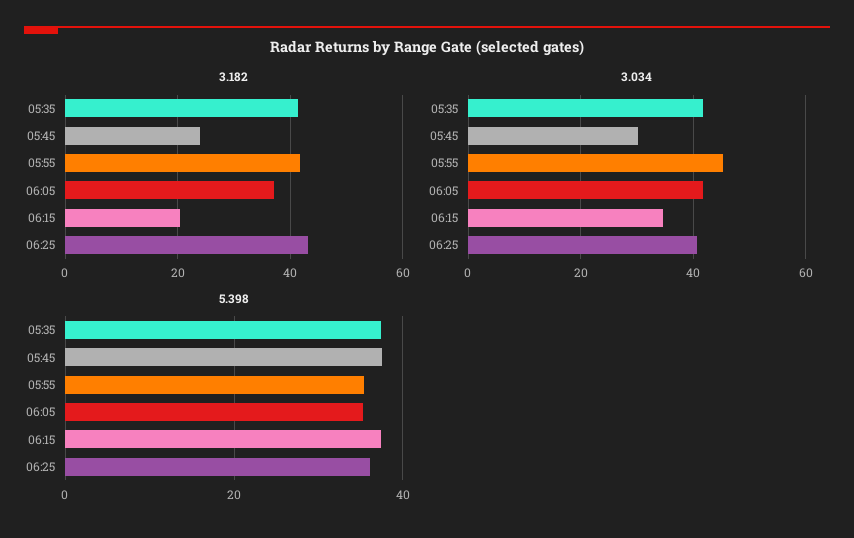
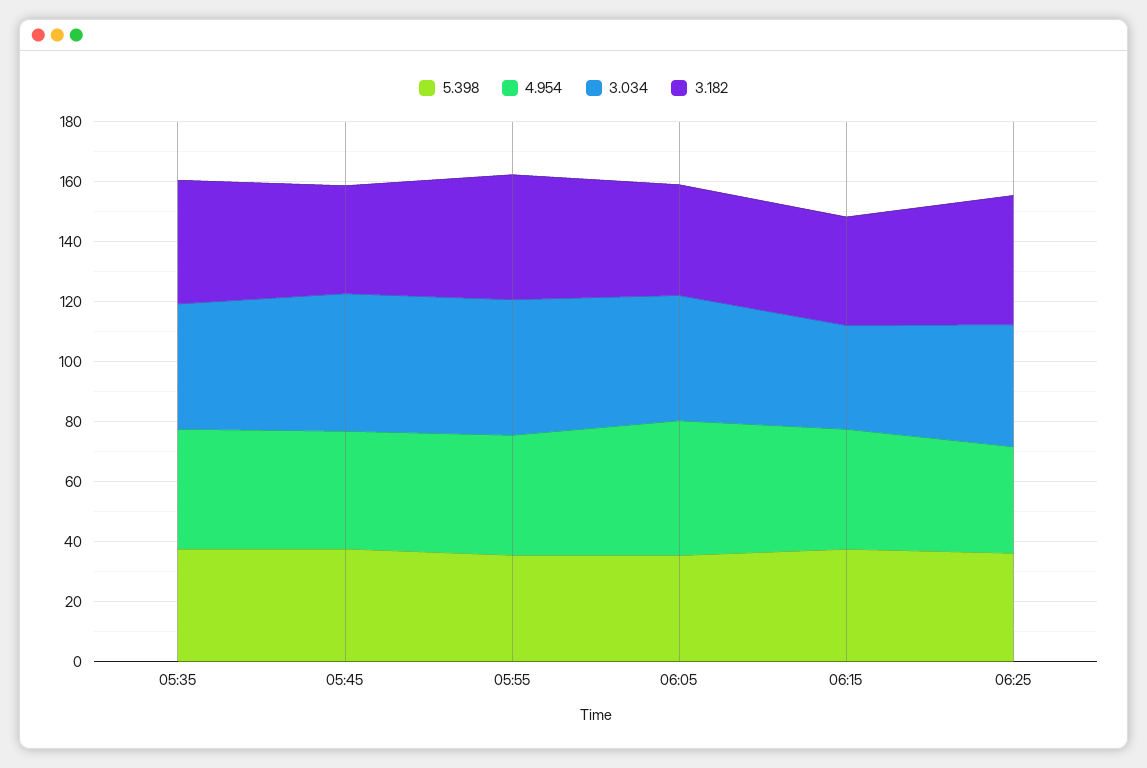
  {
    "3.182": {
      "05:35": 42,
-     "05:45": 24,
+     "05:45": 35,
      "05:55": 42,
      "06:05": 38,
-     "06:15": 20,
+     "06:15": 35,
      "06:25": 44
    },
    "3.034": {
      "05:35": 42,
-     "05:45": 30,
+     "05:45": 45,
      "05:55": 46,
      "06:05": 42,
      "06:15": 34,
      "06:25": 40
    },
    "5.398": {
      "05:35": 38,
      "05:45": 38,
      "05:55": 36,
      "06:05": 36,
      "06:15": 38,
      "06:25": 36
-   }
+   },
+   "4.954": {
+     "05:35": 40,
+     "05:45": 40,
+     "05:55": 40,
+     "06:05": 45,
+     "06:15": 40,
+     "06:25": 35
+   }
  }

